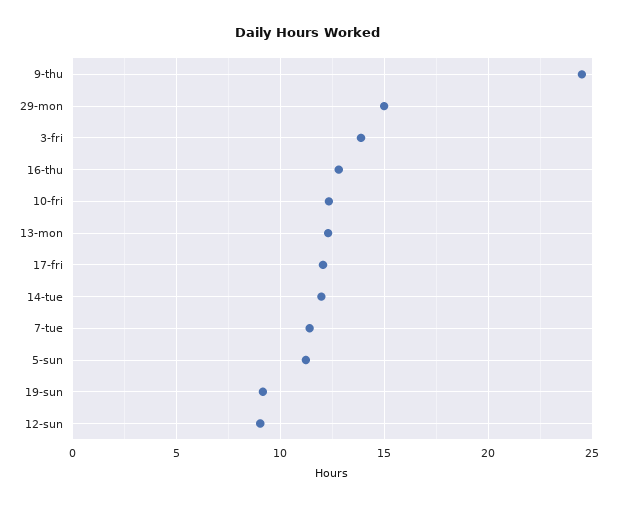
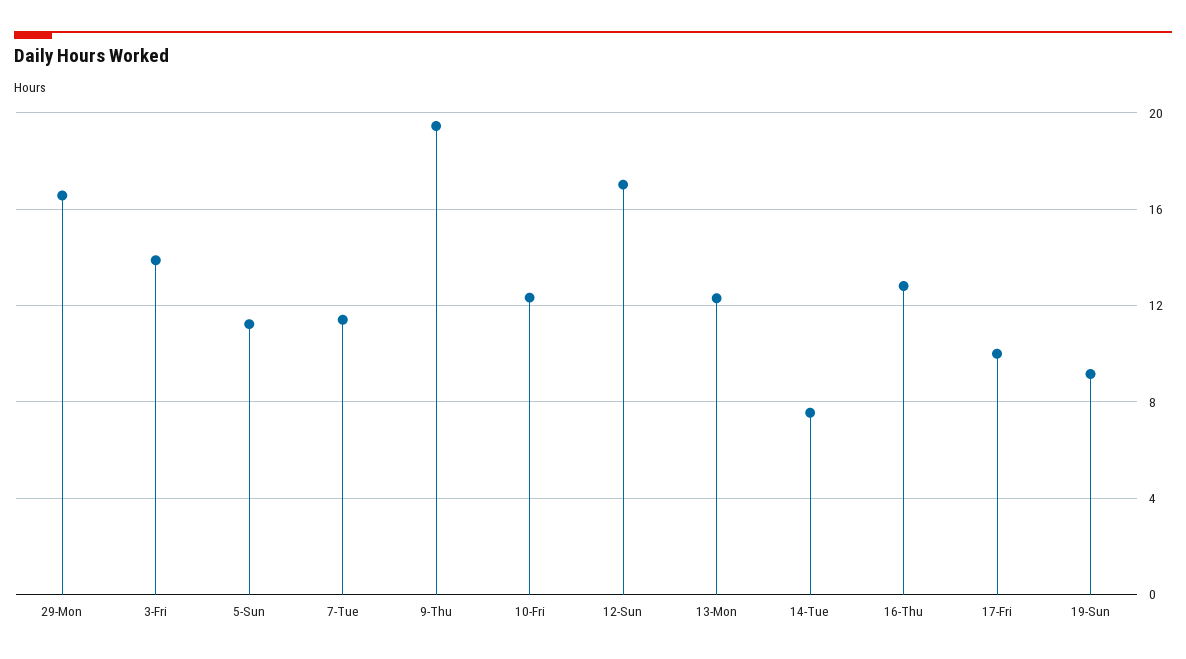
  {
-   "9-thu": 24.5,
+   "9-thu": 19.5,
-   "29-mon": 15,
+   "29-mon": 16.5,
    "3-fri": 14,
    "16-thu": 13,
    "10-fri": 12.5,
    "13-mon": 12.5,
-   "17-fri": 12,
+   "17-fri": 10,
-   "14-tue": 12,
+   "14-tue": 7.5,
    "7-tue": 11.5,
    "5-sun": 11,
    "19-sun": 9,
-   "12-sun": 9
+   "12-sun": 17
  }

